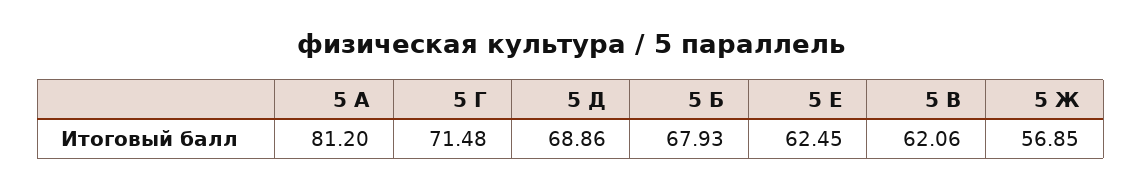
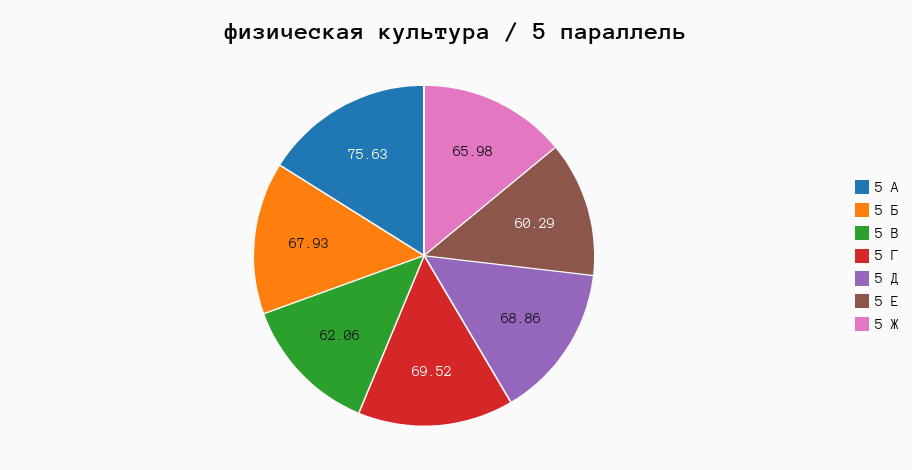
  {
-   "5 А": 81.2,
+   "5 А": 75.63,
-   "5 Г": 71.48,
+   "5 Г": 69.52,
    "5 Д": 68.86,
    "5 Б": 67.93,
-   "5 Е": 62.45,
+   "5 Е": 60.29,
    "5 В": 62.06,
-   "5 Ж": 56.85
+   "5 Ж": 65.98
  }

